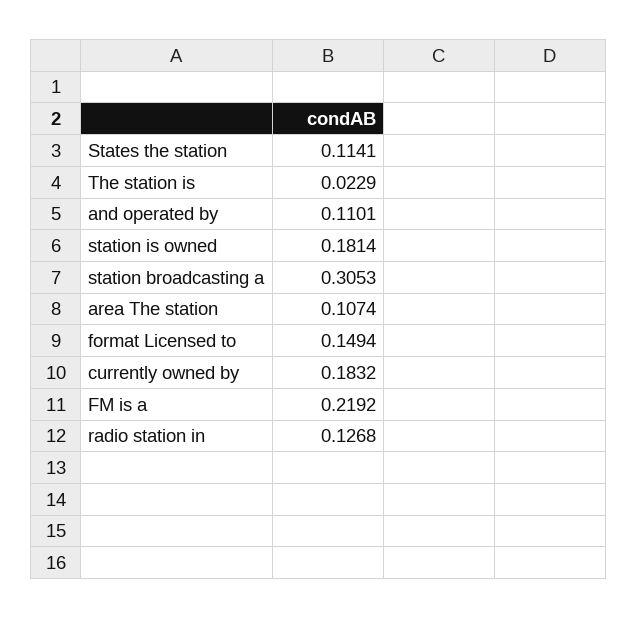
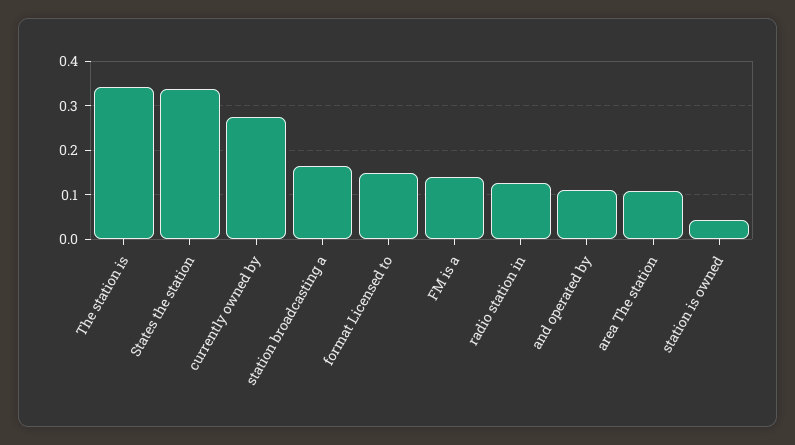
  {
-   "States the station": 0.1141,
+   "States the station": 0.34,
-   "The station is": 0.0229,
+   "The station is": 0.34,
    "and operated by": 0.1101,
-   "station is owned": 0.1814,
+   "station is owned": 0.04,
-   "station broadcasting a": 0.3053,
+   "station broadcasting a": 0.16,
    "area The station": 0.1074,
    "format Licensed to": 0.1494,
-   "currently owned by": 0.1832,
+   "currently owned by": 0.28,
-   "FM is a": 0.2192,
+   "FM is a": 0.14,
    "radio station in": 0.1268
  }

